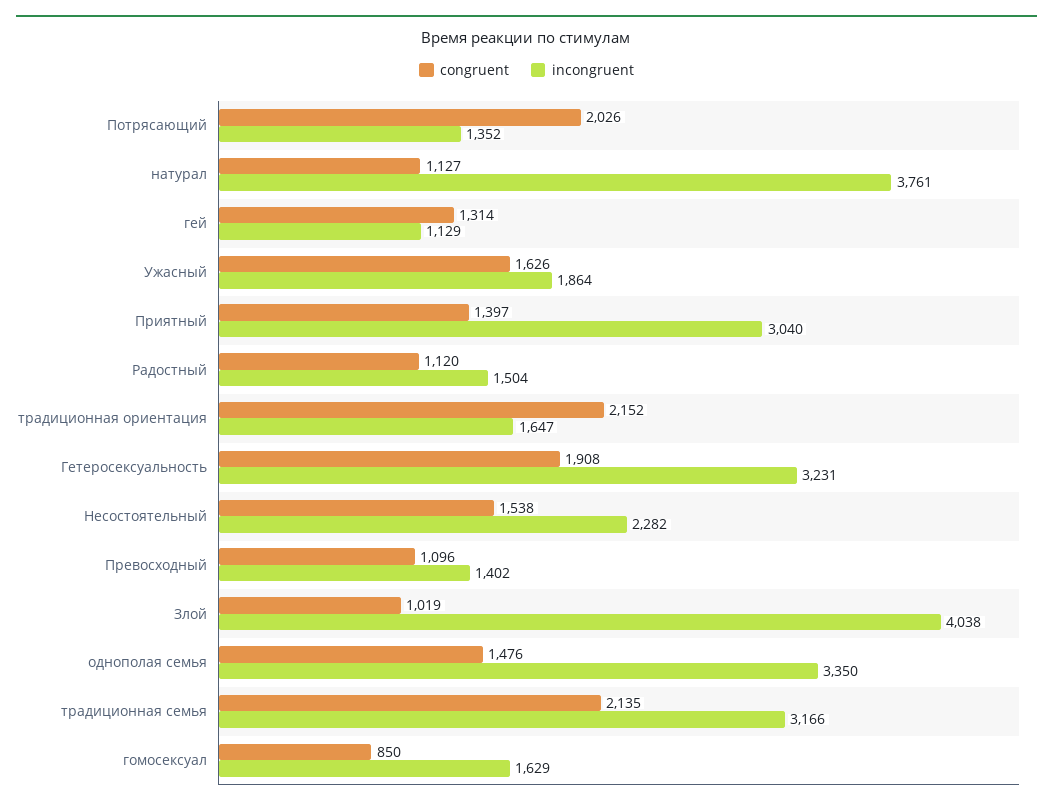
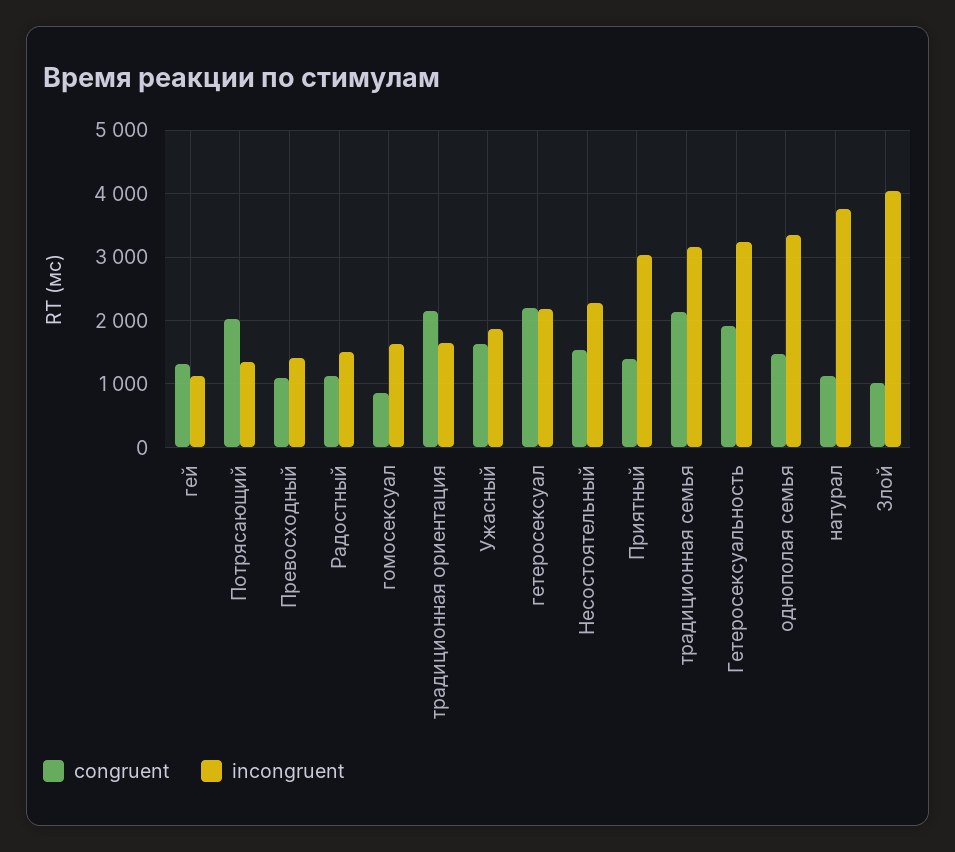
  {
    "congruent": {
      "Потрясающий": 2026,
      "натурал": 1127,
      "гей": 1314,
      "Ужасный": 1626,
      "Приятный": 1397,
      "Радостный": 1120,
      "традиционная ориентация": 2152,
      "Гетеросексуальность": 1908,
      "Несостоятельный": 1538,
      "Превосходный": 1096,
      "Злой": 1019,
      "однополая семья": 1476,
      "традиционная семья": 2135,
-     "гомосексуал": 850
+     "гомосексуал": 850,
+     "гетеросексуал": 2200
    },
    "incongruent": {
      "Потрясающий": 1352,
      "натурал": 3761,
      "гей": 1129,
      "Ужасный": 1864,
      "Приятный": 3040,
      "Радостный": 1504,
      "традиционная ориентация": 1647,
      "Гетеросексуальность": 3231,
      "Несостоятельный": 2282,
      "Превосходный": 1402,
      "Злой": 4038,
      "однополая семья": 3350,
      "традиционная семья": 3166,
-     "гомосексуал": 1629
+     "гомосексуал": 1629,
+     "гетеросексуал": 2200
    }
  }

